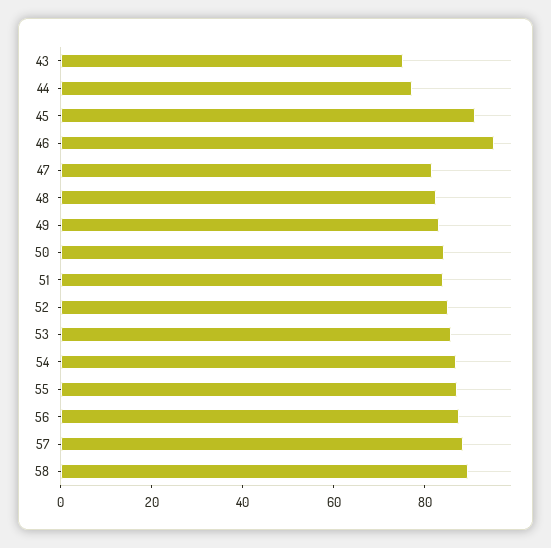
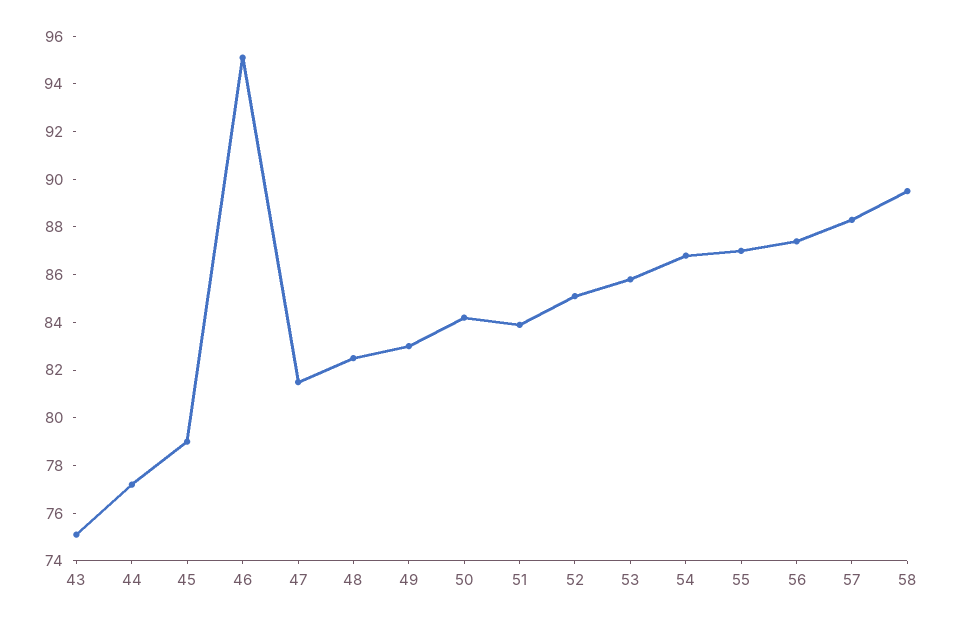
  {
    "43": 75,
    "44": 77,
-   "45": 90,
+   "45": 79,
    "46": 95,
    "47": 81.5,
    "48": 82.5,
    "49": 83,
    "50": 84,
    "51": 84,
    "52": 85,
    "53": 86,
    "54": 87,
    "55": 87,
    "56": 87.5,
    "57": 88.5,
    "58": 89.5
  }

